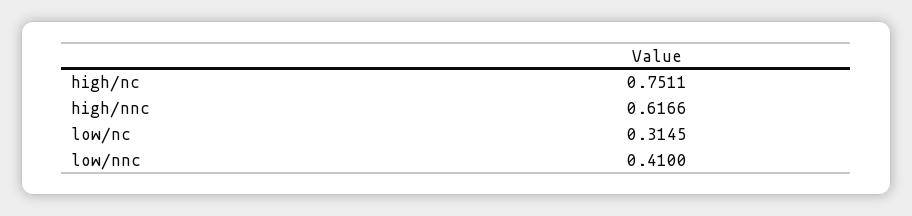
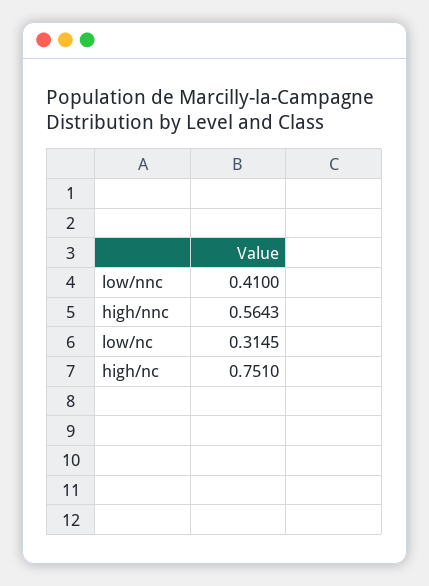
  {
-   "high/nc": 0.7511,
+   "high/nc": 0.751,
-   "high/nnc": 0.6166,
+   "high/nnc": 0.5643,
    "low/nc": 0.3145,
    "low/nnc": 0.41
  }

